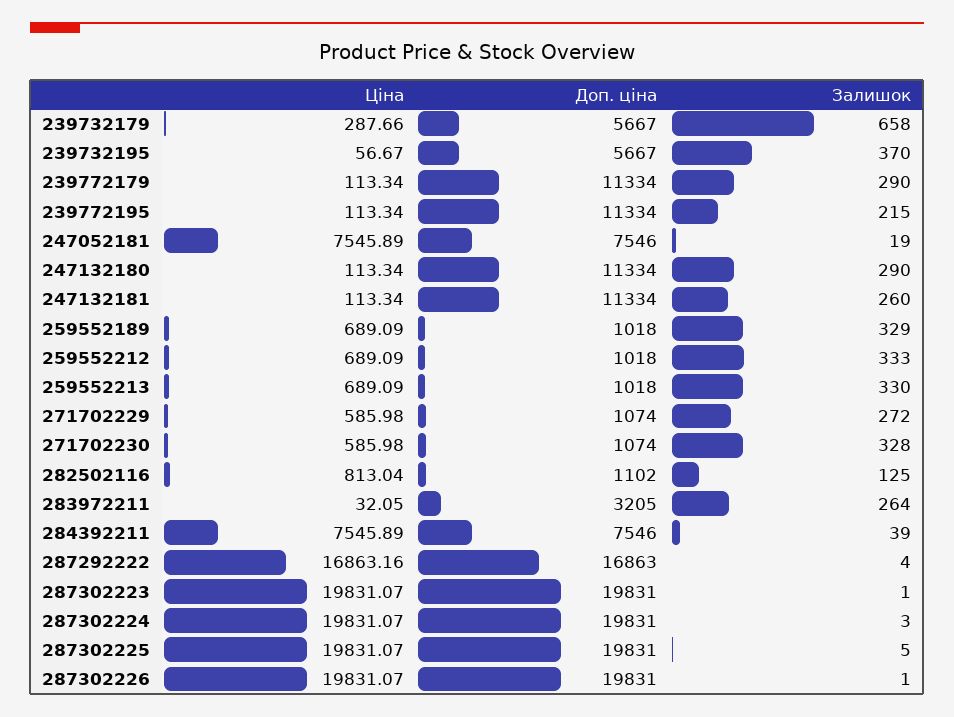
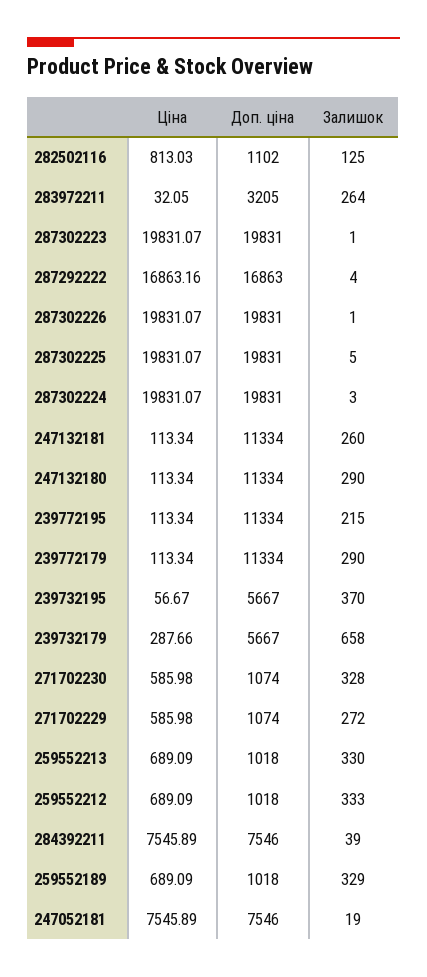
  {
    "Ціна": {
      "239732179": 287.66,
      "239732195": 56.67,
      "239772179": 113.34,
      "239772195": 113.34,
      "247052181": 7545.89,
      "247132180": 113.34,
      "247132181": 113.34,
      "259552189": 689.09,
      "259552212": 689.09,
      "259552213": 689.09,
      "271702229": 585.98,
      "271702230": 585.98,
-     "282502116": 813.04,
+     "282502116": 813.03,
      "283972211": 32.05,
      "284392211": 7545.89,
      "287292222": 16863.16,
      "287302223": 19831.07,
      "287302224": 19831.07,
      "287302225": 19831.07,
      "287302226": 19831.07
    },
    "Доп. ціна": {
      "239732179": 5667,
      "239732195": 5667,
      "239772179": 11334,
      "239772195": 11334,
      "247052181": 7546,
      "247132180": 11334,
      "247132181": 11334,
      "259552189": 1018,
      "259552212": 1018,
      "259552213": 1018,
      "271702229": 1074,
      "271702230": 1074,
      "282502116": 1102,
      "283972211": 3205,
      "284392211": 7546,
      "287292222": 16863,
      "287302223": 19831,
      "287302224": 19831,
      "287302225": 19831,
      "287302226": 19831
    },
    "Залишок": {
      "239732179": 658,
      "239732195": 370,
      "239772179": 290,
      "239772195": 215,
      "247052181": 19,
      "247132180": 290,
      "247132181": 260,
      "259552189": 329,
      "259552212": 333,
      "259552213": 330,
      "271702229": 272,
      "271702230": 328,
      "282502116": 125,
      "283972211": 264,
      "284392211": 39,
      "287292222": 4,
      "287302223": 1,
      "287302224": 3,
      "287302225": 5,
      "287302226": 1
    }
  }

